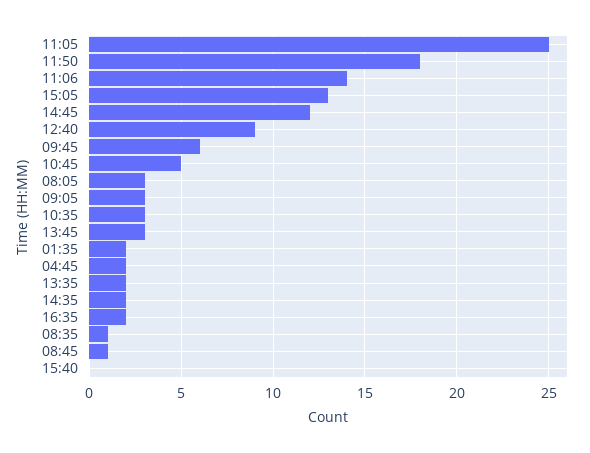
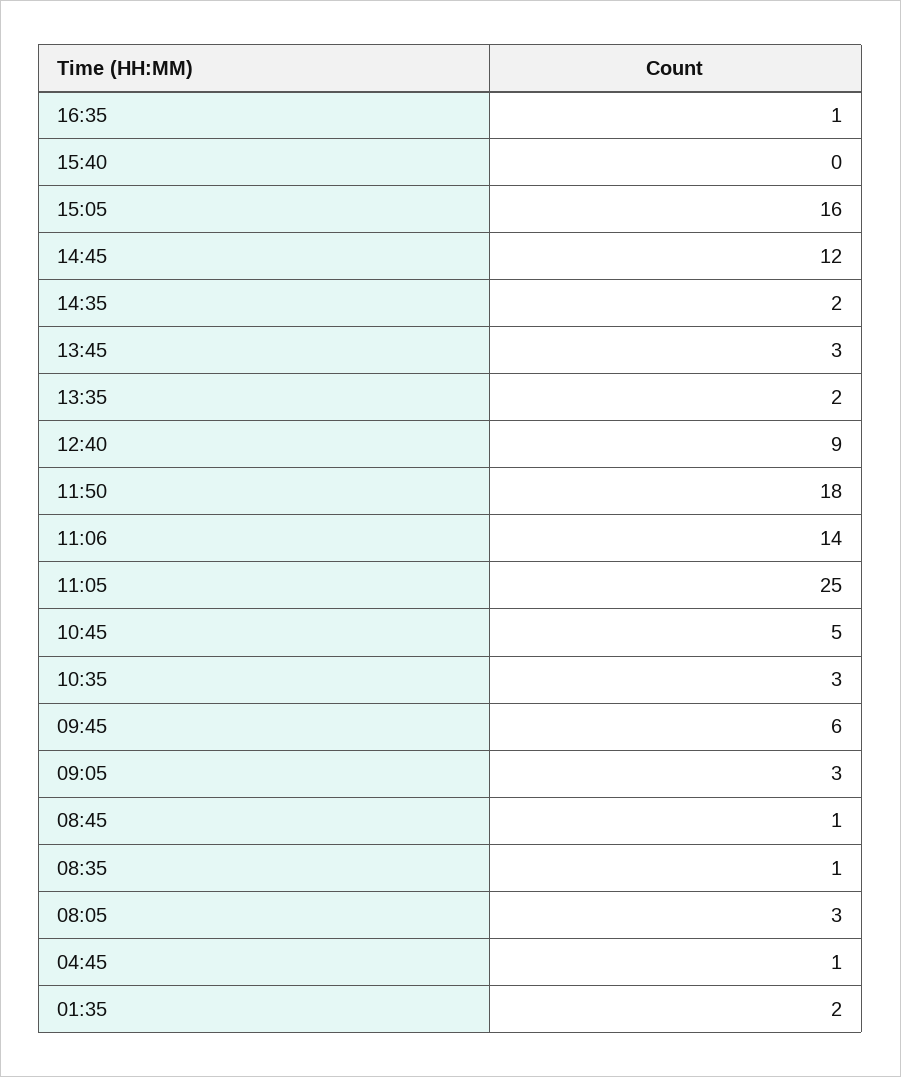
  {
    "11:05": 25,
    "11:50": 18,
    "11:06": 14,
-   "15:05": 13,
+   "15:05": 16,
    "14:45": 12,
    "12:40": 9,
    "09:45": 6,
    "10:45": 5,
    "08:05": 3,
    "09:05": 3,
    "10:35": 3,
    "13:45": 3,
    "01:35": 2,
-   "04:45": 2,
+   "04:45": 1,
    "13:35": 2,
    "14:35": 2,
-   "16:35": 2,
+   "16:35": 1,
    "08:35": 1,
    "08:45": 1,
    "15:40": 0
  }

